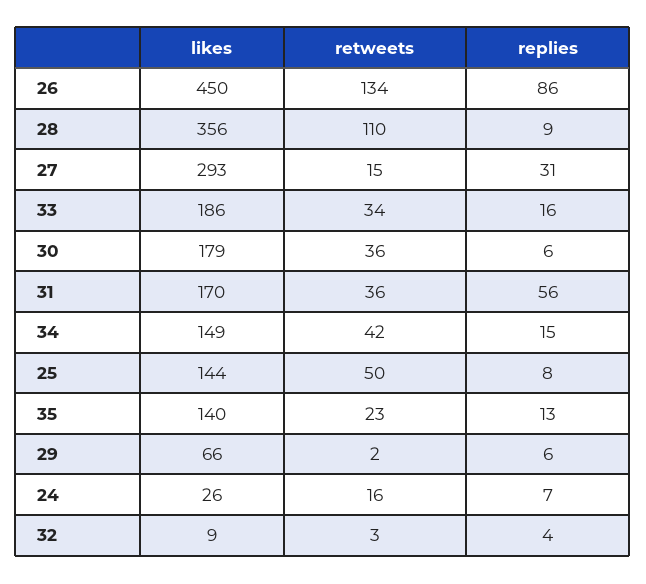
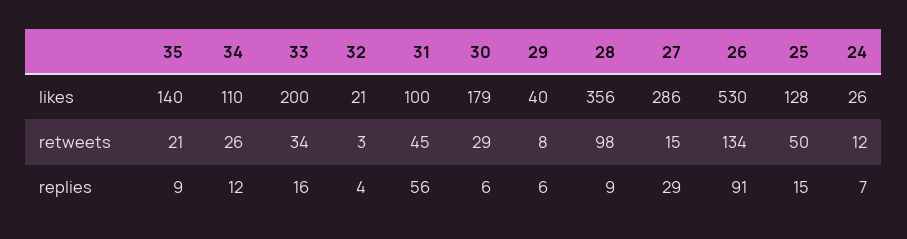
  {
    "likes": {
-     "26": 450,
+     "26": 530,
      "28": 356,
-     "27": 293,
+     "27": 286,
-     "33": 186,
+     "33": 200,
      "30": 179,
-     "31": 170,
+     "31": 100,
-     "34": 149,
+     "34": 110,
-     "25": 144,
+     "25": 128,
      "35": 140,
-     "29": 66,
+     "29": 40,
      "24": 26,
-     "32": 9
+     "32": 21
    },
    "retweets": {
      "26": 134,
-     "28": 110,
+     "28": 98,
      "27": 15,
      "33": 34,
-     "30": 36,
+     "30": 29,
-     "31": 36,
+     "31": 45,
-     "34": 42,
+     "34": 26,
      "25": 50,
-     "35": 23,
+     "35": 21,
-     "29": 2,
+     "29": 8,
-     "24": 16,
+     "24": 12,
      "32": 3
    },
    "replies": {
-     "26": 86,
+     "26": 91,
      "28": 9,
-     "27": 31,
+     "27": 29,
      "33": 16,
      "30": 6,
      "31": 56,
-     "34": 15,
+     "34": 12,
-     "25": 8,
+     "25": 15,
-     "35": 13,
+     "35": 9,
      "29": 6,
      "24": 7,
      "32": 4
    }
  }

